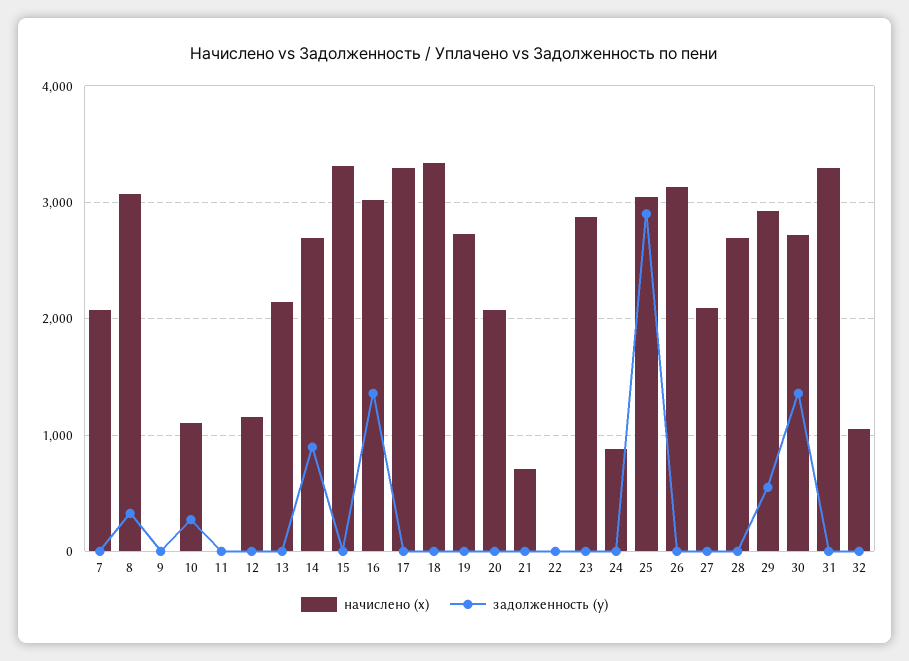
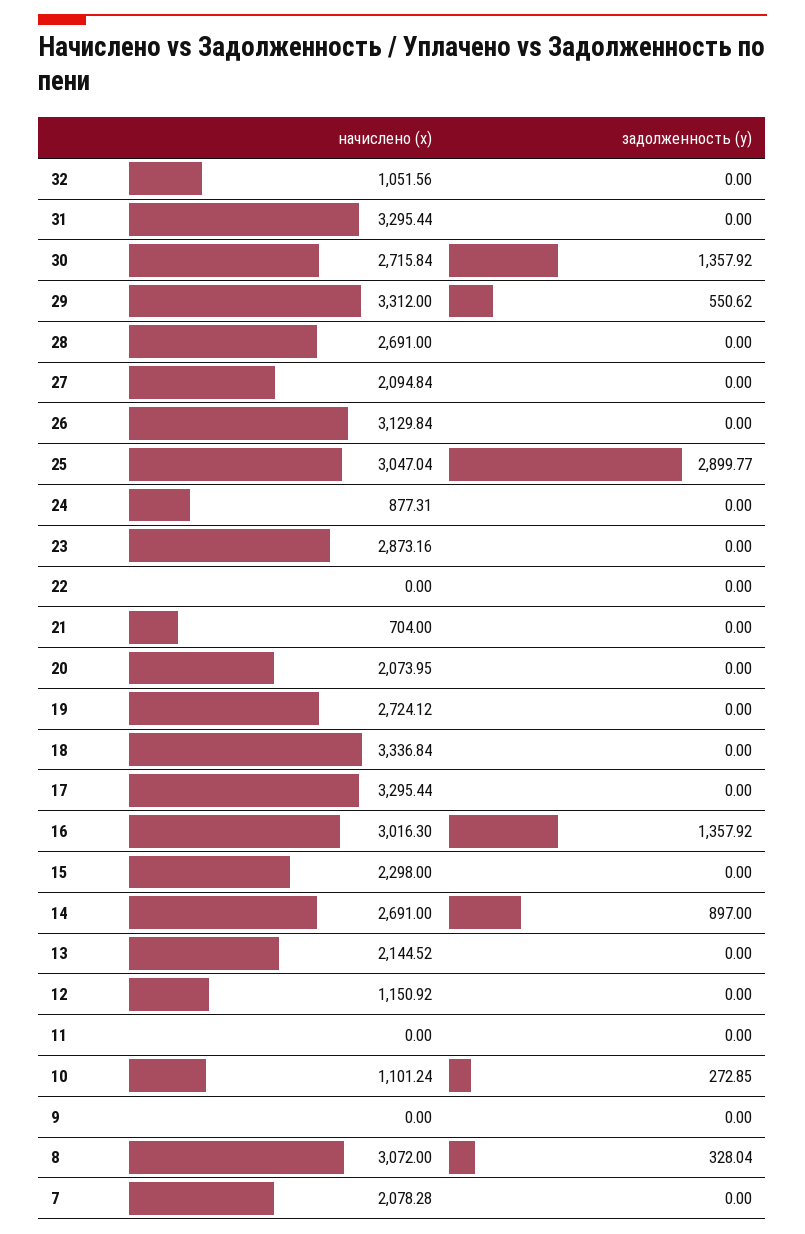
  {
    "начислено (x)": {
      "7": 2078.28,
      "8": 3072,
      "9": 0,
      "10": 1101.24,
      "11": 0,
      "12": 1150.92,
      "13": 2144.52,
      "14": 2691,
-     "15": 3300,
+     "15": 2298,
      "16": 3016.3,
      "17": 3295.44,
      "18": 3336.84,
      "19": 2724.12,
      "20": 2073.95,
      "21": 704,
      "22": 0,
      "23": 2873.16,
      "24": 877.31,
      "25": 3047.04,
      "26": 3129.84,
      "27": 2094.84,
      "28": 2691,
-     "29": 2900,
+     "29": 3312,
      "30": 2715.84,
      "31": 3295.44,
      "32": 1051.56
    },
    "задолженность (y)": {
      "7": 0,
      "8": 328.04,
      "9": 0,
      "10": 272.85,
      "11": 0,
      "12": 0,
      "13": 0,
      "14": 897,
      "15": 0,
      "16": 1357.92,
      "17": 0,
      "18": 0,
      "19": 0,
      "20": 0,
      "21": 0,
      "22": 0,
      "23": 0,
      "24": 0,
      "25": 2899.77,
      "26": 0,
      "27": 0,
      "28": 0,
      "29": 550.62,
      "30": 1357.92,
      "31": 0,
      "32": 0
    }
  }

